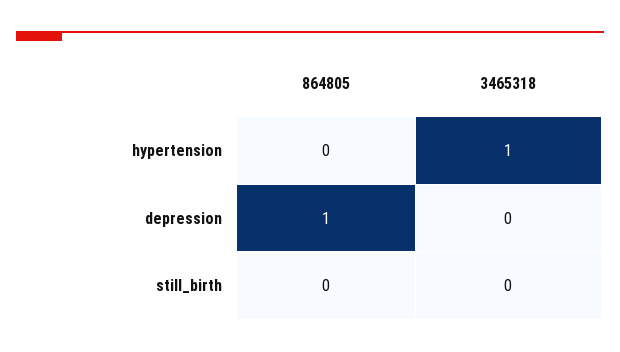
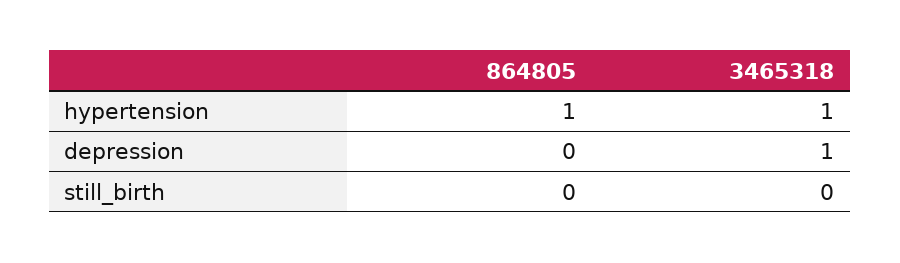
  {
    "864805": {
-     "hypertension": 0,
+     "hypertension": 1,
-     "depression": 1,
+     "depression": 0,
      "still_birth": 0
    },
    "3465318": {
      "hypertension": 1,
-     "depression": 0,
+     "depression": 1,
      "still_birth": 0
    }
  }

